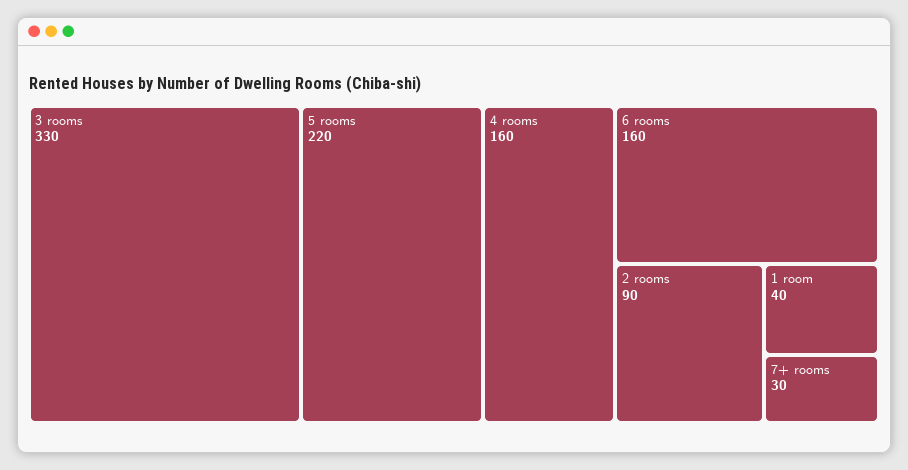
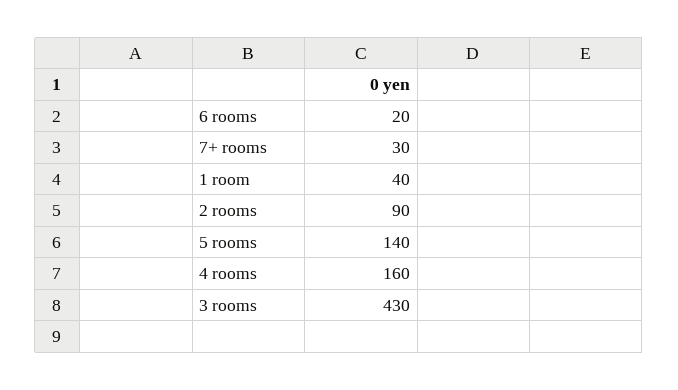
  {
-   "3 rooms": 330,
+   "3 rooms": 430,
-   "5 rooms": 220,
+   "5 rooms": 140,
    "4 rooms": 160,
-   "6 rooms": 160,
+   "6 rooms": 20,
    "2 rooms": 90,
    "1 room": 40,
    "7+ rooms": 30
  }

